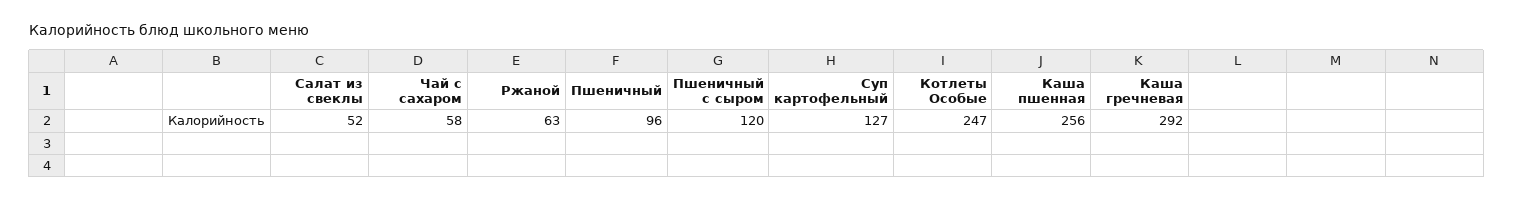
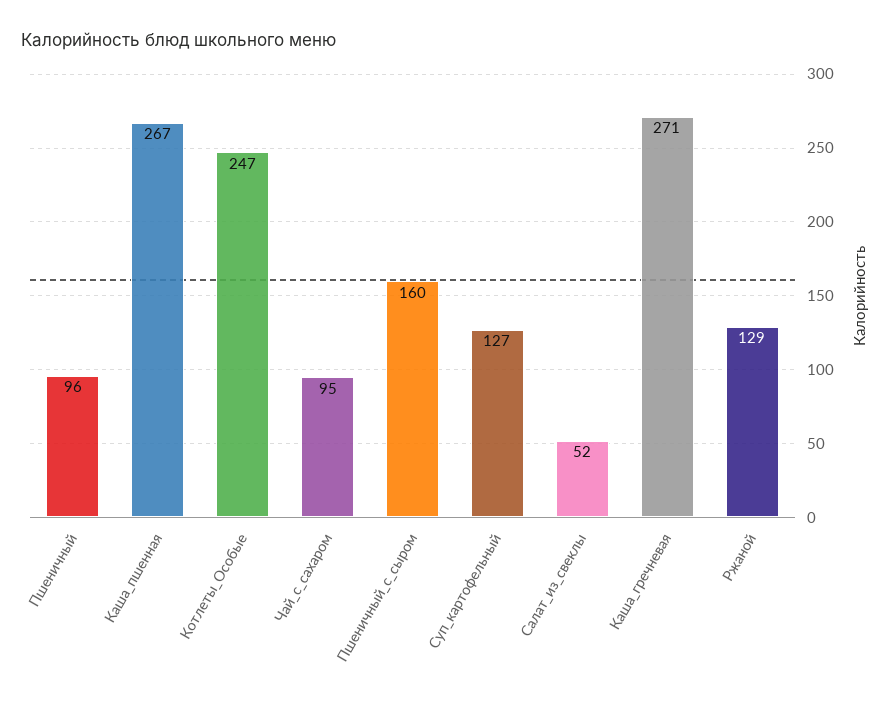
  {
    "Салат из свеклы": 52,
-   "Чай с сахаром": 58,
+   "Чай с сахаром": 95,
-   "Ржаной": 63,
+   "Ржаной": 129,
    "Пшеничный": 96,
-   "Пшеничный с сыром": 120,
+   "Пшеничный с сыром": 160,
    "Суп картофельный": 127,
    "Котлеты Особые": 247,
-   "Каша пшенная": 256,
+   "Каша пшенная": 267,
-   "Каша гречневая": 292
+   "Каша гречневая": 271
  }

